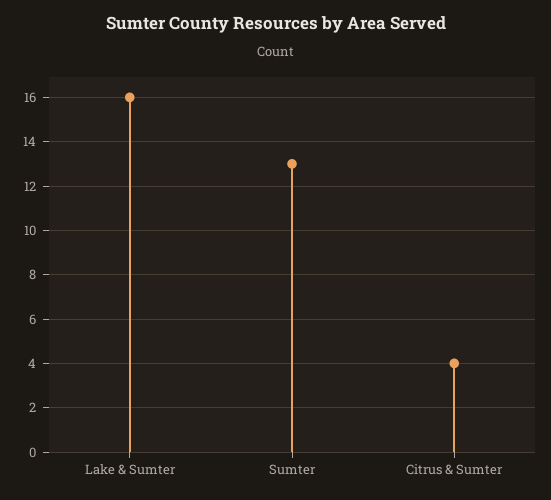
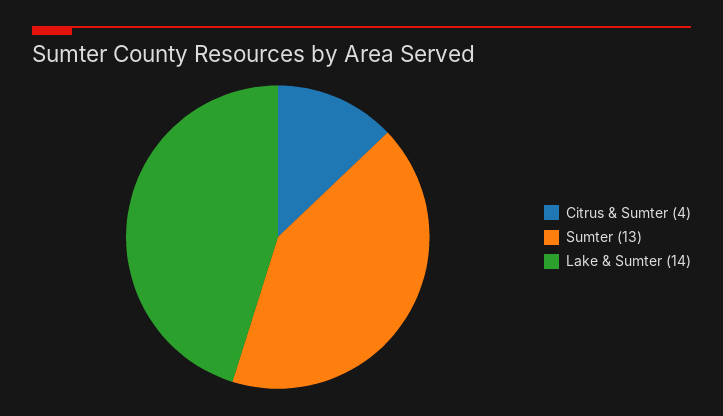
  {
-   "Lake & Sumter": 16,
+   "Lake & Sumter": 14,
    "Sumter": 13,
    "Citrus & Sumter": 4
  }

